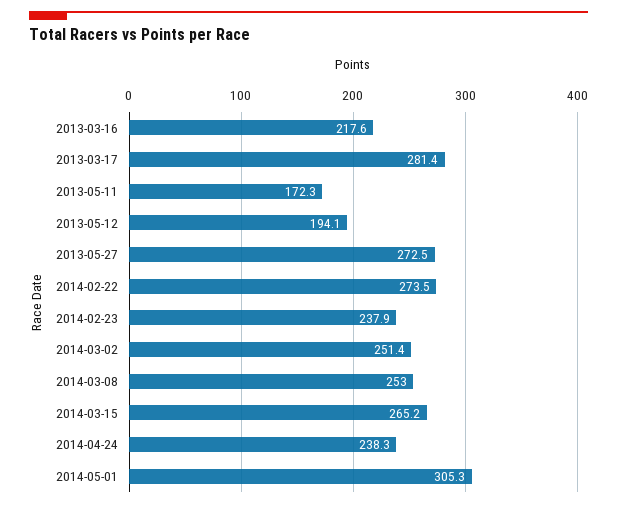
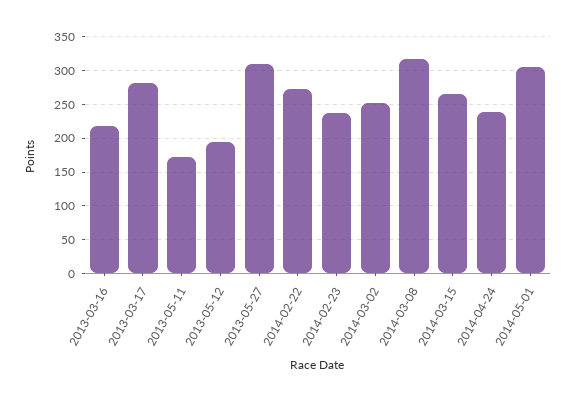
  {
    "2013-03-16": 217.6,
    "2013-03-17": 281.4,
    "2013-05-11": 172.3,
    "2013-05-12": 194.1,
-   "2013-05-27": 272.5,
+   "2013-05-27": 310,
    "2014-02-22": 273.5,
    "2014-02-23": 237.9,
    "2014-03-02": 251.4,
-   "2014-03-08": 253,
+   "2014-03-08": 320,
    "2014-03-15": 265.2,
    "2014-04-24": 238.3,
    "2014-05-01": 305.3
  }

